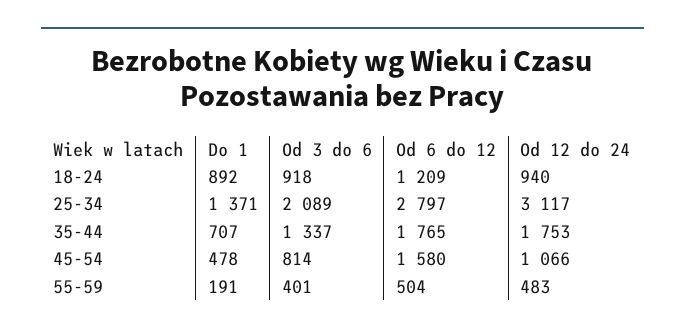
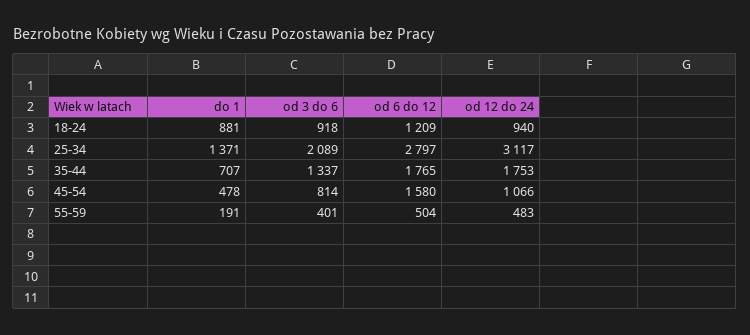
  {
    "Do 1": {
-     "18-24": 892,
+     "18-24": 881,
      "25-34": 1371,
      "35-44": 707,
      "45-54": 478,
      "55-59": 191
    },
    "Od 3 do 6": {
      "18-24": 918,
      "25-34": 2089,
      "35-44": 1337,
      "45-54": 814,
      "55-59": 401
    },
    "Od 6 do 12": {
      "18-24": 1209,
      "25-34": 2797,
      "35-44": 1765,
      "45-54": 1580,
      "55-59": 504
    },
    "Od 12 do 24": {
      "18-24": 940,
      "25-34": 3117,
      "35-44": 1753,
      "45-54": 1066,
      "55-59": 483
    }
  }

